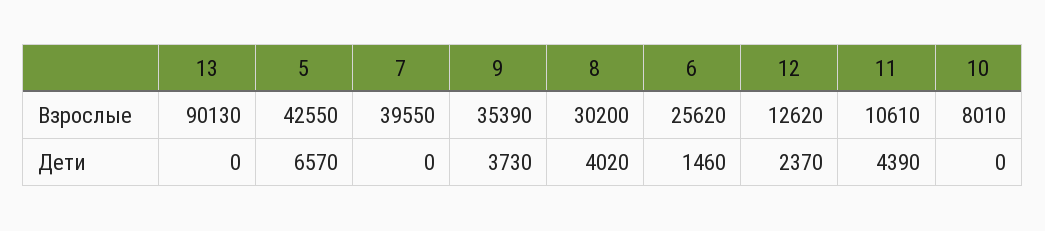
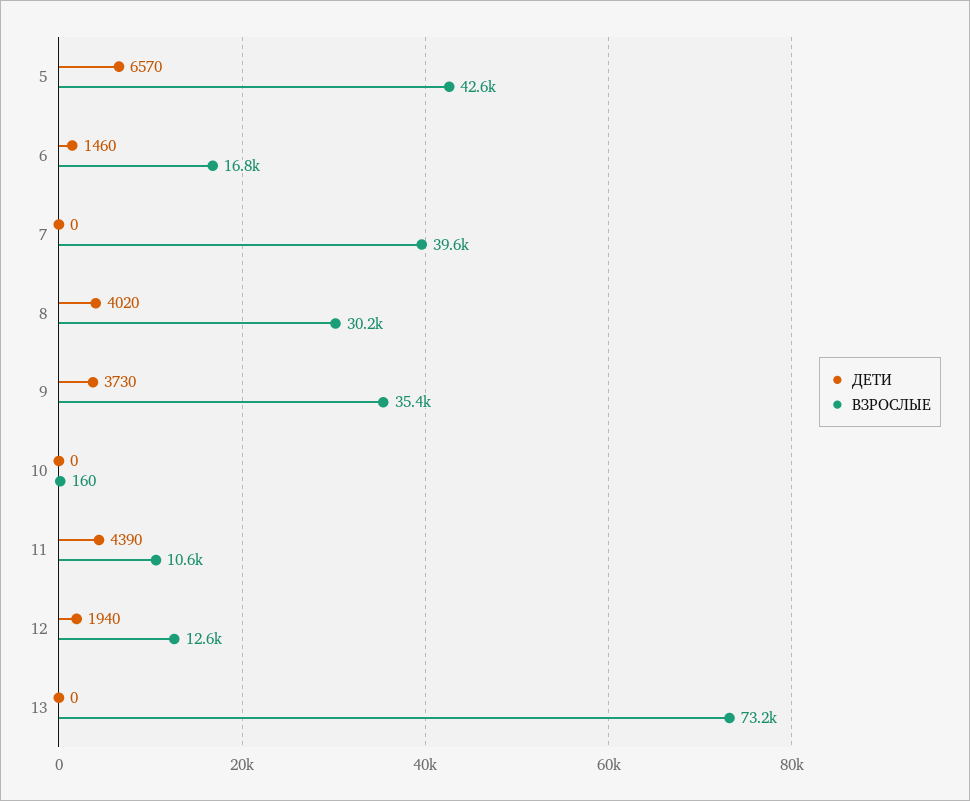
  {
    "Взрослые": {
-     "13": 90130,
+     "13": 73200,
      "5": 42550,
      "7": 39550,
      "9": 35390,
      "8": 30200,
-     "6": 25620,
+     "6": 16800,
      "12": 12620,
      "11": 10610,
-     "10": 8010
+     "10": 160
    },
    "Дети": {
      "13": 0,
      "5": 6570,
      "7": 0,
      "9": 3730,
      "8": 4020,
      "6": 1460,
-     "12": 2370,
+     "12": 1940,
      "11": 4390,
      "10": 0
    }
  }

